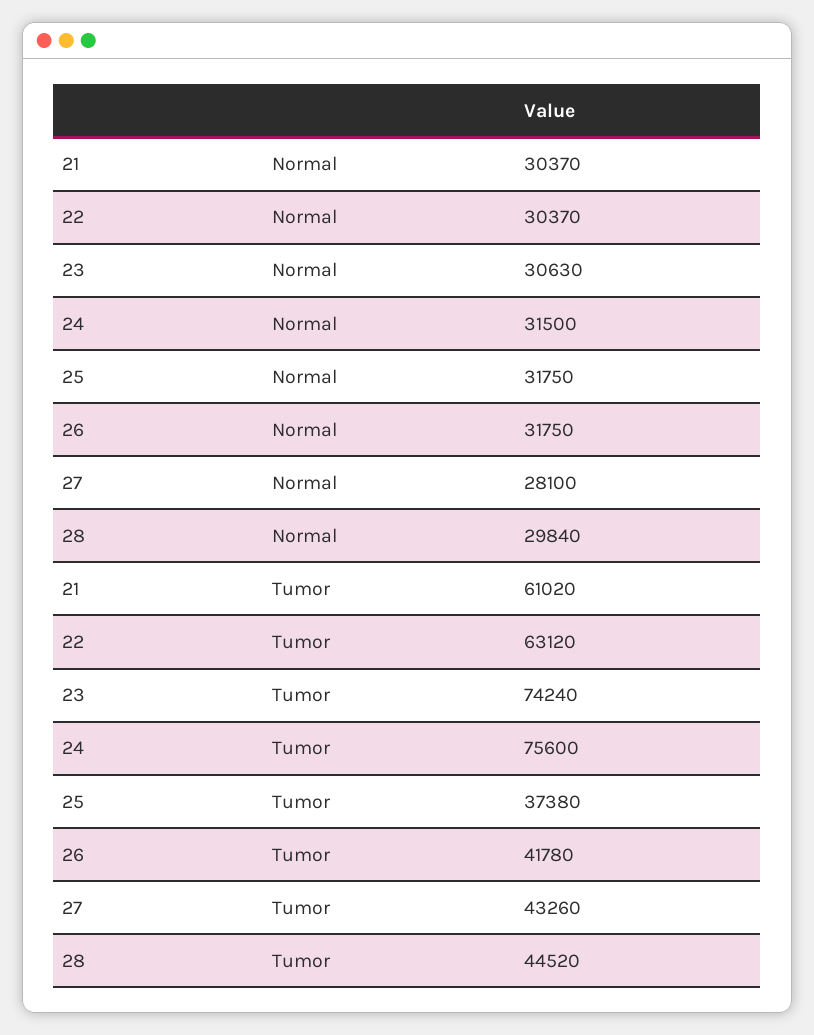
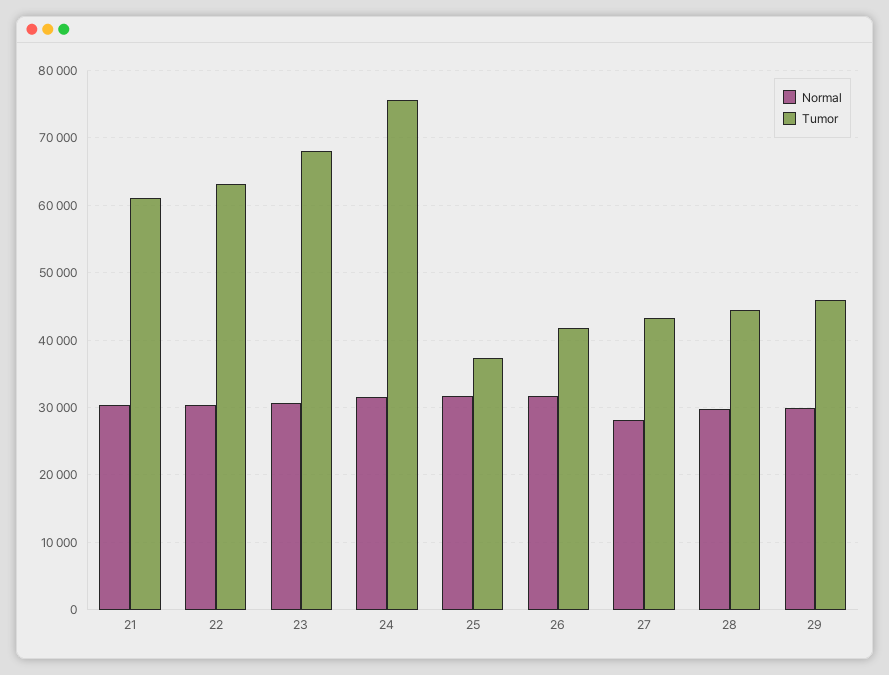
  {
    "Normal": {
      "21": 30370,
      "22": 30370,
      "23": 30630,
      "24": 31500,
      "25": 31750,
      "26": 31750,
      "27": 28100,
-     "28": 29840
+     "28": 29840,
+     "29": 30000
    },
    "Tumor": {
      "21": 61020,
      "22": 63120,
-     "23": 74240,
+     "23": 68000,
      "24": 75600,
      "25": 37380,
      "26": 41780,
      "27": 43260,
-     "28": 44520
+     "28": 44520,
+     "29": 46000
    }
  }

